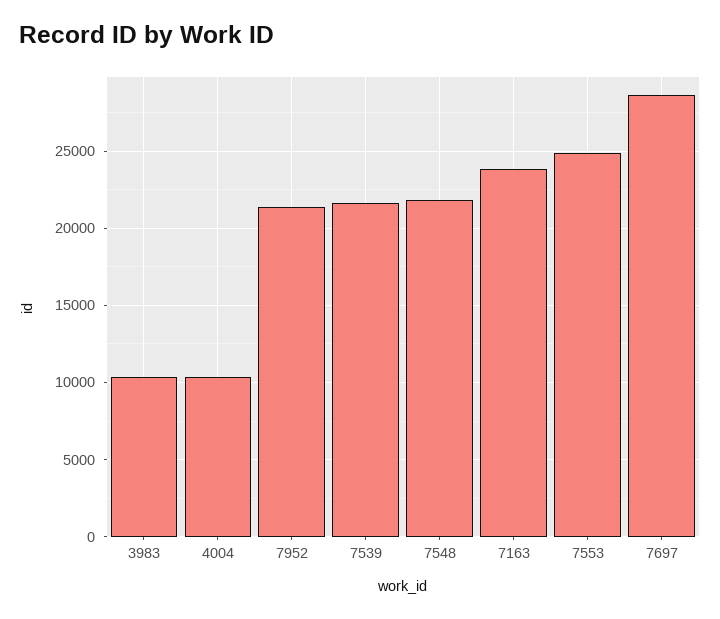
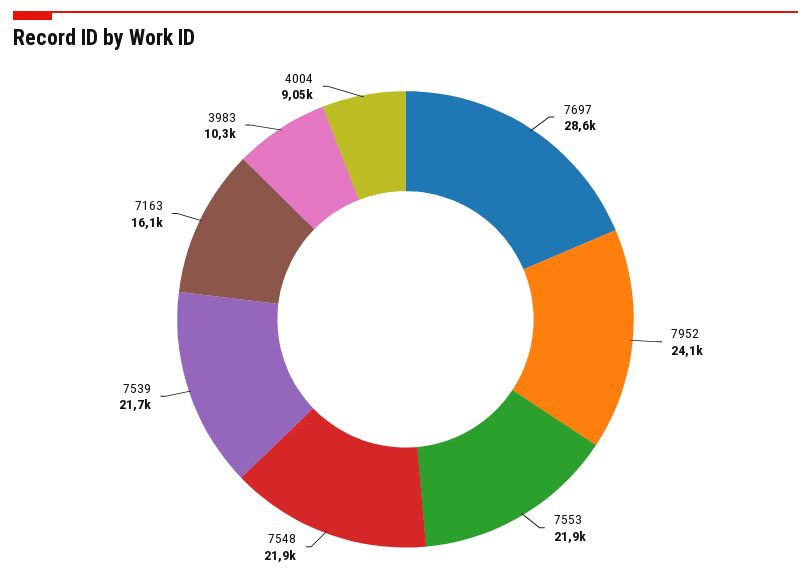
  {
    "3983": 10300,
-   "4004": 10500,
+   "4004": 9050,
-   "7952": 21500,
+   "7952": 24100,
    "7539": 21700,
    "7548": 21900,
-   "7163": 24000,
+   "7163": 16100,
-   "7553": 25000,
+   "7553": 21900,
    "7697": 28600
  }

